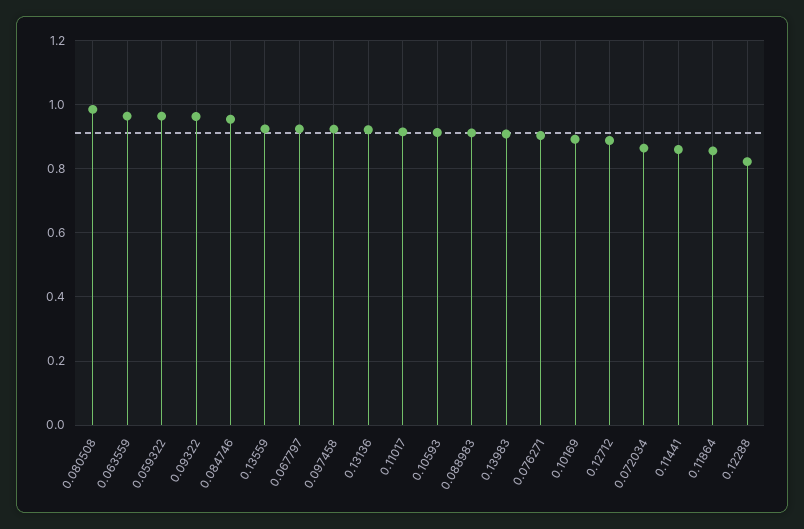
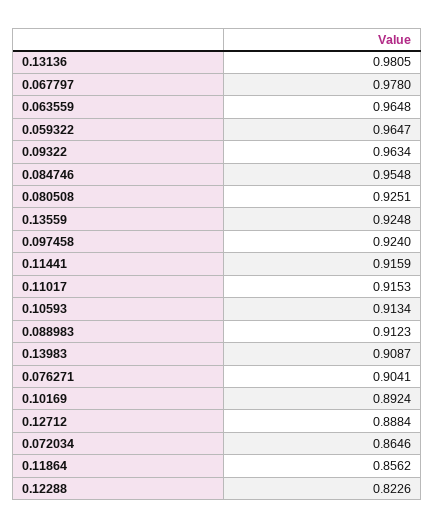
  {
-   "0.080508": 0.98,
+   "0.080508": 0.9251,
    "0.063559": 0.9648,
    "0.059322": 0.9647,
    "0.09322": 0.9634,
    "0.084746": 0.9548,
    "0.13559": 0.9248,
-   "0.067797": 0.92,
+   "0.067797": 0.978,
    "0.097458": 0.924,
-   "0.13136": 0.92,
+   "0.13136": 0.9805,
    "0.11017": 0.9153,
    "0.10593": 0.9134,
    "0.088983": 0.9123,
    "0.13983": 0.9087,
    "0.076271": 0.9041,
    "0.10169": 0.8924,
    "0.12712": 0.8884,
    "0.072034": 0.8646,
-   "0.11441": 0.86,
+   "0.11441": 0.9159,
    "0.11864": 0.8562,
    "0.12288": 0.8226
  }

